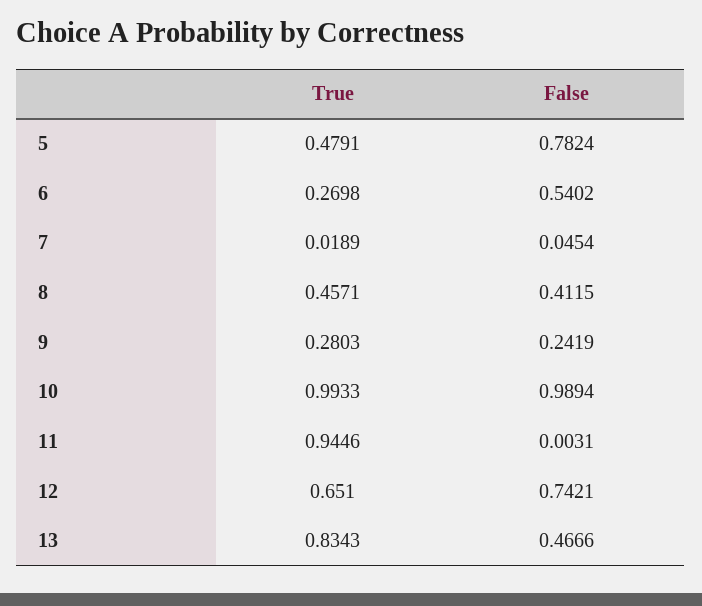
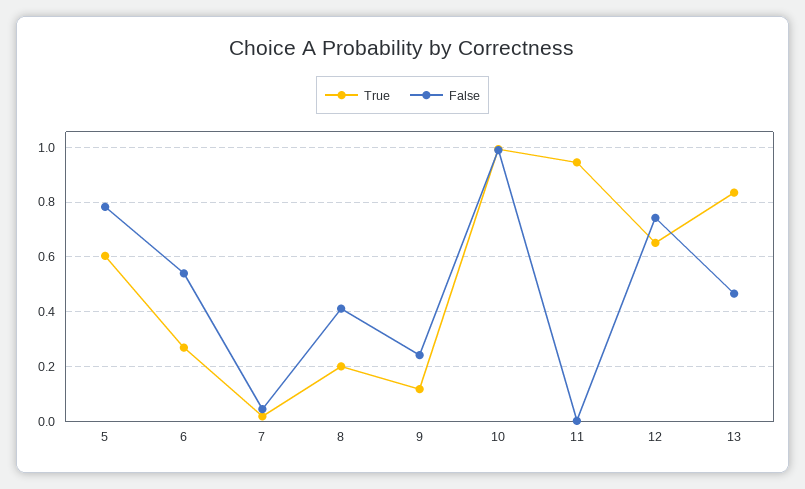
  {
    "True": {
-     "5": 0.4791,
+     "5": 0.6,
      "6": 0.2698,
      "7": 0.0189,
-     "8": 0.4571,
+     "8": 0.2,
-     "9": 0.2803,
+     "9": 0.125,
      "10": 0.9933,
      "11": 0.9446,
      "12": 0.651,
      "13": 0.8343
    },
    "False": {
      "5": 0.7824,
      "6": 0.5402,
      "7": 0.0454,
      "8": 0.4115,
      "9": 0.2419,
      "10": 0.9894,
      "11": 0.0031,
      "12": 0.7421,
      "13": 0.4666
    }
  }

